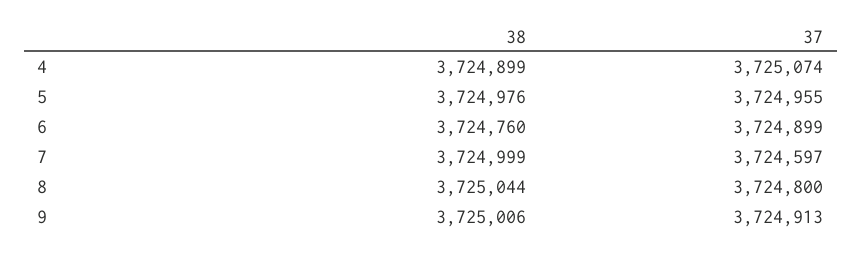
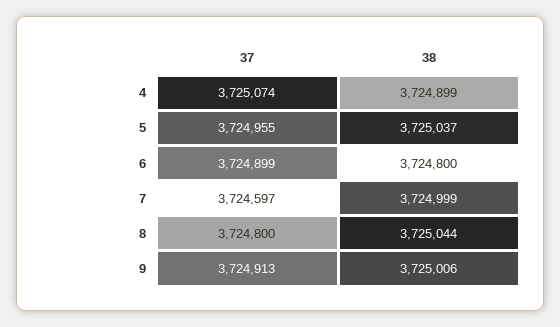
  {
    "38": {
      "4": 3724899,
-     "5": 3724976,
+     "5": 3725037,
-     "6": 3724760,
+     "6": 3724800,
      "7": 3724999,
      "8": 3725044,
      "9": 3725006
    },
    "37": {
      "4": 3725074,
      "5": 3724955,
      "6": 3724899,
      "7": 3724597,
      "8": 3724800,
      "9": 3724913
    }
  }

